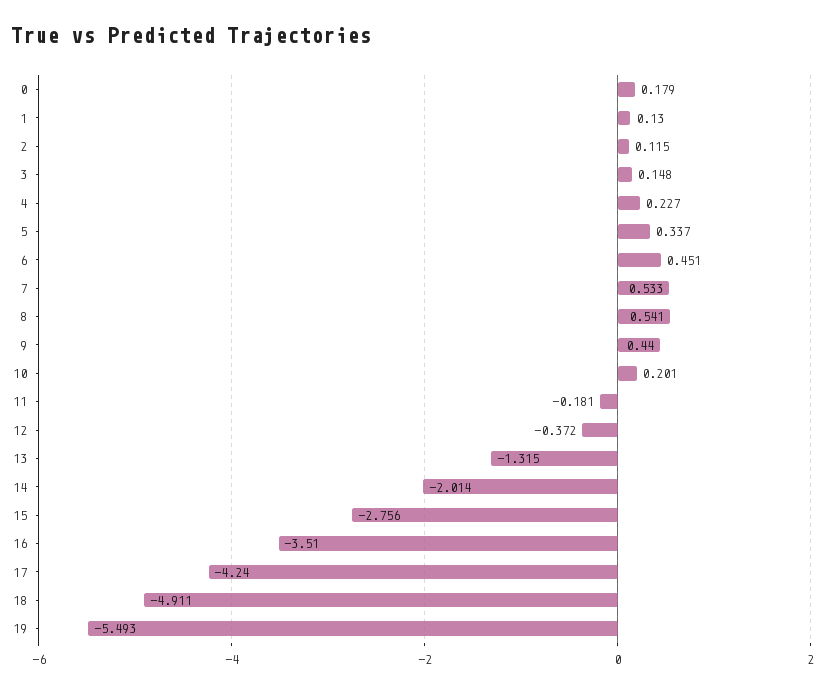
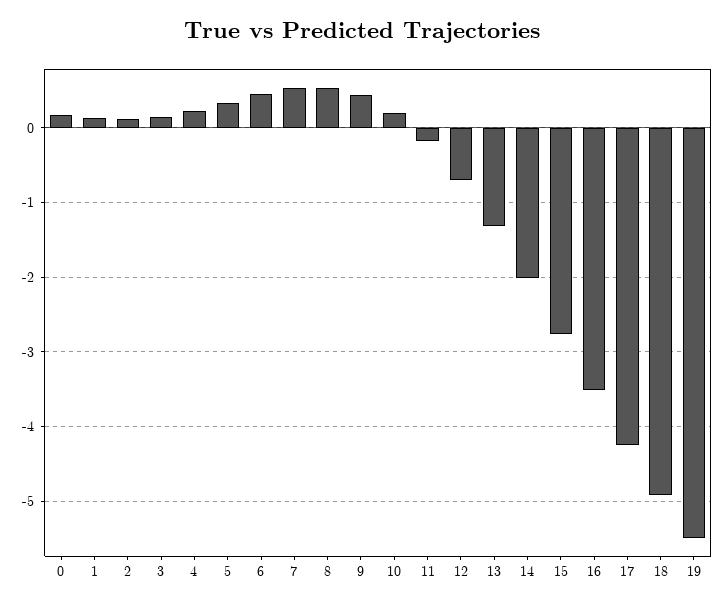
  {
    "0": 0.179,
    "1": 0.13,
    "2": 0.115,
    "3": 0.148,
    "4": 0.227,
    "5": 0.337,
    "6": 0.451,
    "7": 0.533,
    "8": 0.541,
    "9": 0.44,
    "10": 0.201,
    "11": -0.181,
-   "12": -0.372,
+   "12": -0.7,
    "13": -1.315,
    "14": -2.014,
    "15": -2.756,
    "16": -3.51,
    "17": -4.24,
    "18": -4.911,
    "19": -5.493
  }

